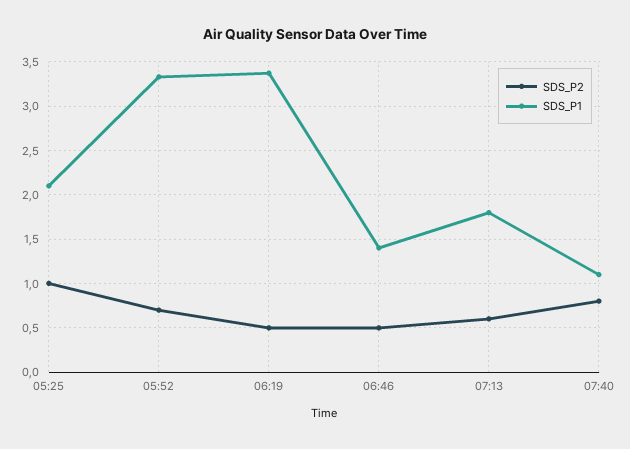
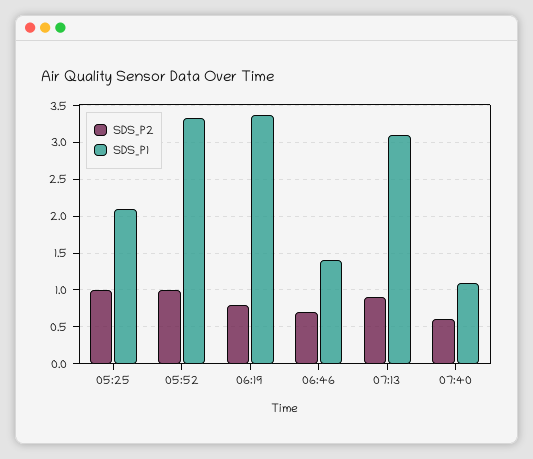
  {
    "SDS_P2": {
      "05:25": 1,
-     "05:52": 0.7,
+     "05:52": 1,
-     "06:19": 0.5,
+     "06:19": 0.8,
-     "06:46": 0.5,
+     "06:46": 0.7,
-     "07:13": 0.6,
+     "07:13": 0.9,
-     "07:40": 0.8
+     "07:40": 0.6
    },
    "SDS_P1": {
      "05:25": 2.1,
      "05:52": 3.3,
      "06:19": 3.4,
      "06:46": 1.4,
-     "07:13": 1.8,
+     "07:13": 3.1,
      "07:40": 1.1
    }
  }

